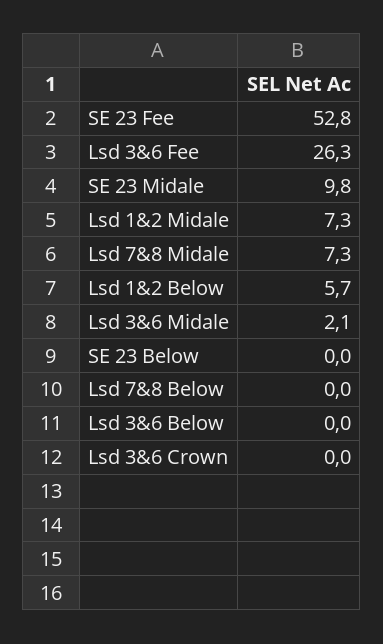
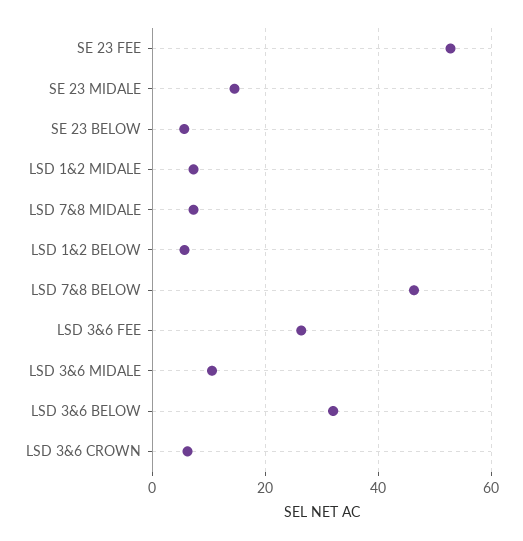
  {
    "SE 23 Fee": 52.8,
    "Lsd 3&6 Fee": 26.3,
-   "SE 23 Midale": 9.8,
+   "SE 23 Midale": 14,
    "Lsd 1&2 Midale": 7.3,
    "Lsd 7&8 Midale": 7.3,
    "Lsd 1&2 Below": 5.7,
-   "Lsd 3&6 Midale": 2.1,
+   "Lsd 3&6 Midale": 10,
-   "SE 23 Below": 0,
+   "SE 23 Below": 6,
-   "Lsd 7&8 Below": 0,
+   "Lsd 7&8 Below": 46,
-   "Lsd 3&6 Below": 0,
+   "Lsd 3&6 Below": 32,
-   "Lsd 3&6 Crown": 0
+   "Lsd 3&6 Crown": 6
  }

